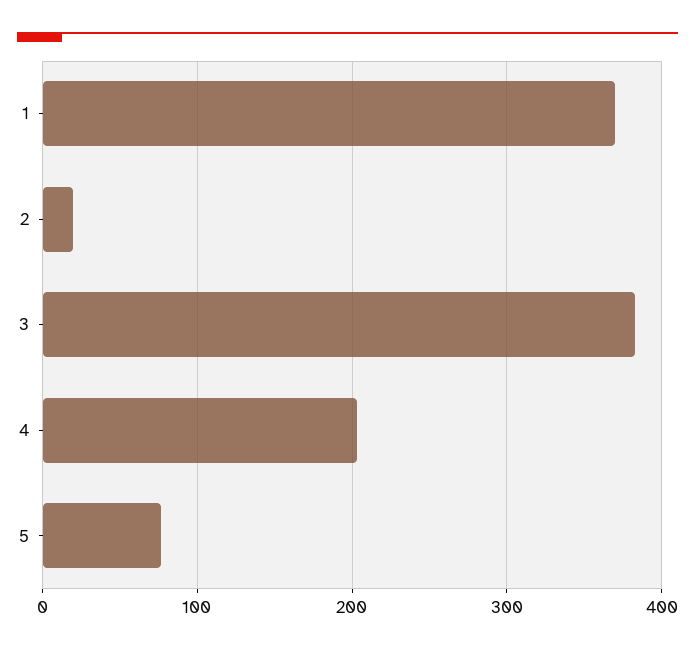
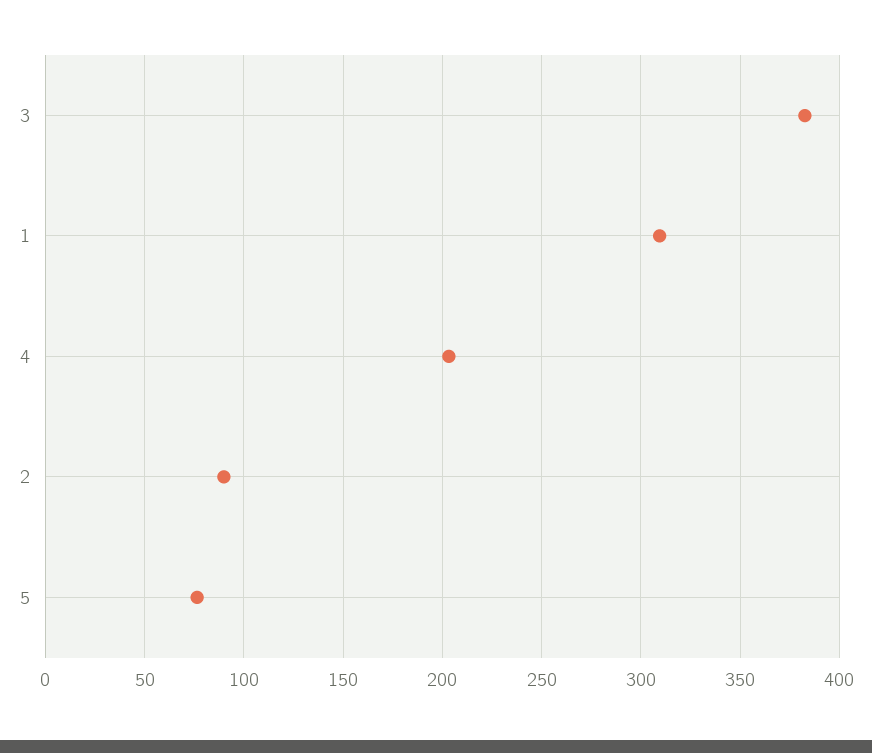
  {
-   "1": 370,
+   "1": 310,
-   "2": 20,
+   "2": 90,
    "3": 385,
    "4": 205,
    "5": 75
  }

